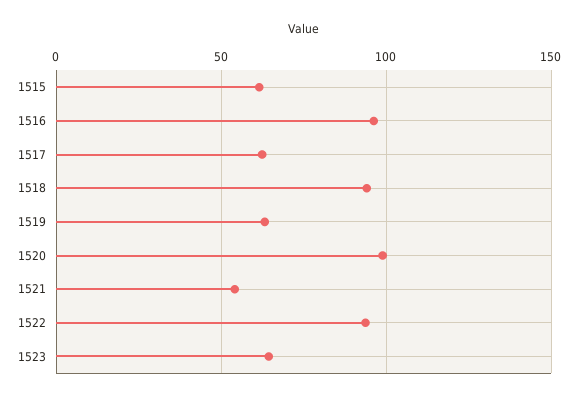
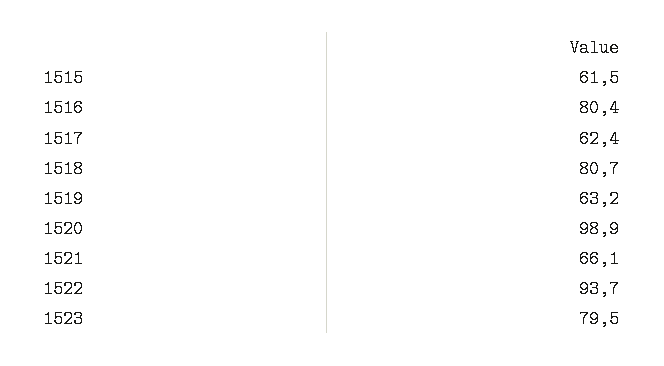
  {
    "1515": 61.5,
-   "1516": 95,
+   "1516": 80.4,
    "1517": 62.4,
-   "1518": 95,
+   "1518": 80.7,
    "1519": 63.2,
    "1520": 98.9,
-   "1521": 55,
+   "1521": 66.1,
    "1522": 93.7,
-   "1523": 65
+   "1523": 79.5
  }

